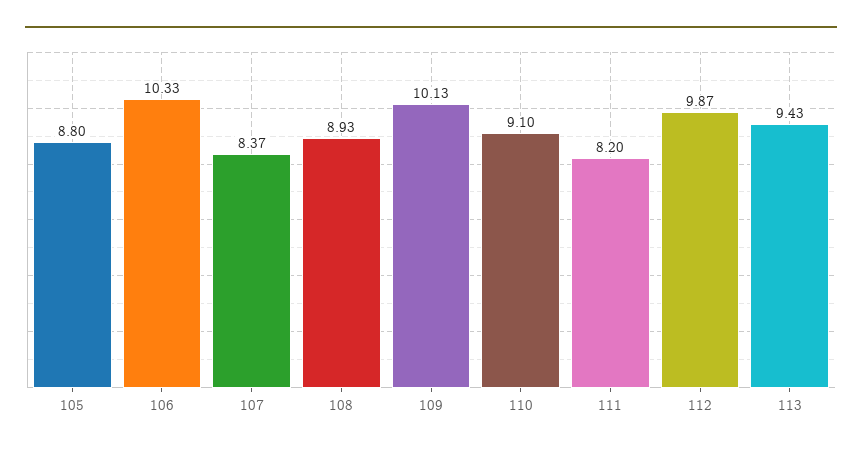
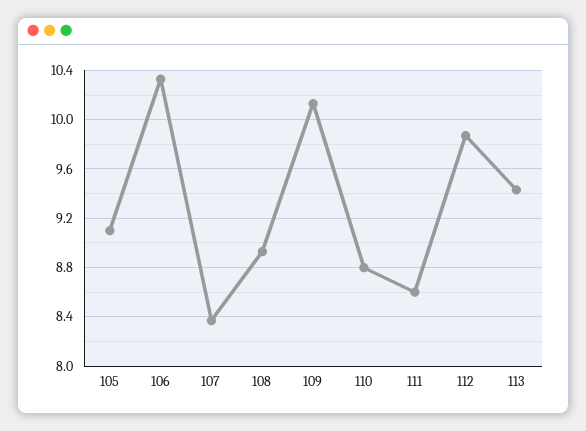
  {
-   "105": 8.8,
+   "105": 9.1,
    "106": 10.33,
    "107": 8.37,
    "108": 8.93,
    "109": 10.13,
-   "110": 9.1,
+   "110": 8.8,
-   "111": 8.2,
+   "111": 8.6,
    "112": 9.87,
    "113": 9.43
  }

